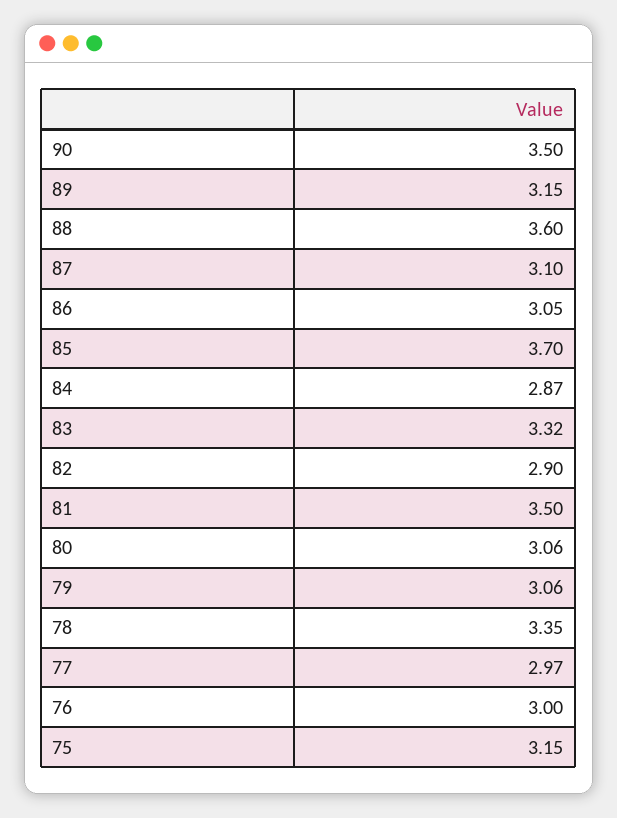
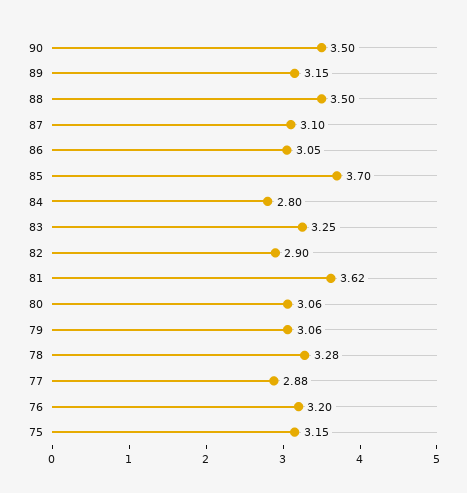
  {
    "90": 3.5,
    "89": 3.15,
-   "88": 3.6,
+   "88": 3.5,
    "87": 3.1,
    "86": 3.05,
    "85": 3.7,
-   "84": 2.87,
+   "84": 2.8,
-   "83": 3.32,
+   "83": 3.25,
    "82": 2.9,
-   "81": 3.5,
+   "81": 3.62,
    "80": 3.06,
    "79": 3.06,
-   "78": 3.35,
+   "78": 3.28,
-   "77": 2.97,
+   "77": 2.88,
-   "76": 3,
+   "76": 3.2,
    "75": 3.15
  }

